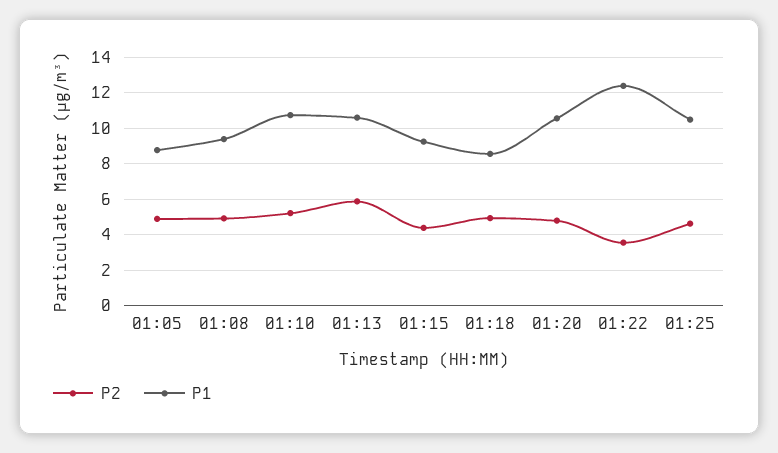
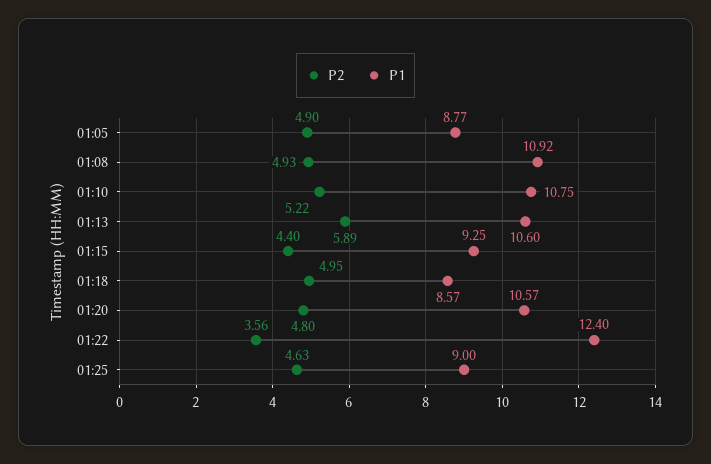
  {
    "P2": {
      "01:05": 4.9,
      "01:08": 4.93,
      "01:10": 5.22,
      "01:13": 5.89,
      "01:15": 4.4,
      "01:18": 4.95,
      "01:20": 4.8,
      "01:22": 3.56,
      "01:25": 4.63
    },
    "P1": {
      "01:05": 8.77,
-     "01:08": 9.5,
+     "01:08": 10.92,
      "01:10": 10.75,
      "01:13": 10.6,
      "01:15": 9.25,
      "01:18": 8.57,
      "01:20": 10.57,
      "01:22": 12.4,
-     "01:25": 10.5
+     "01:25": 9
    }
  }

